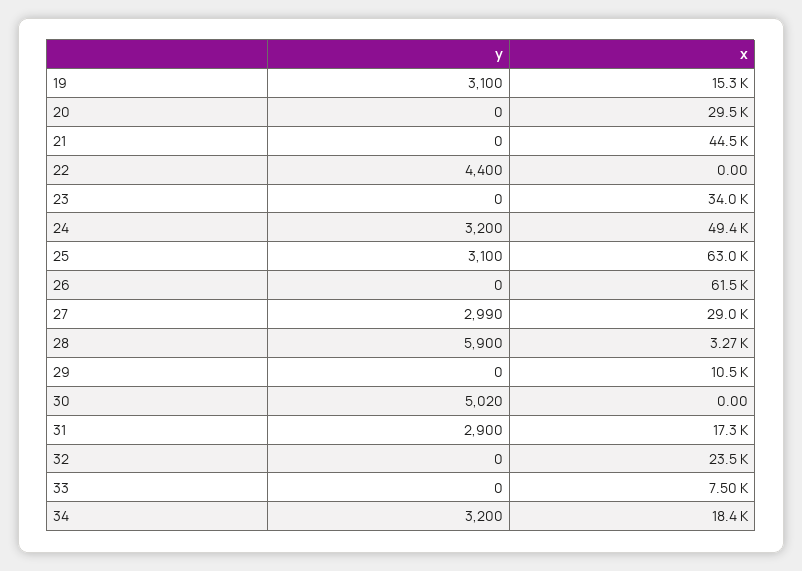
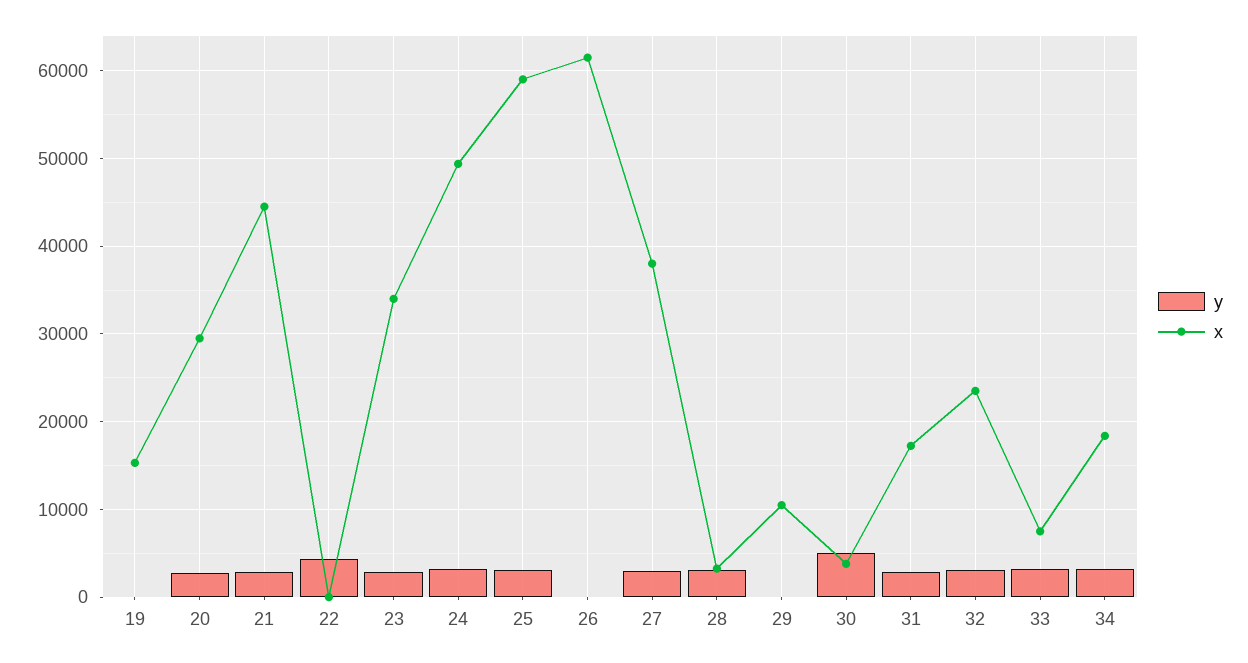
  {
    "y": {
-     "19": 3100,
+     "19": 0,
-     "20": 0,
+     "20": 3000,
-     "21": 0,
+     "21": 3000,
      "22": 4400,
-     "23": 0,
+     "23": 3000,
      "24": 3200,
      "25": 3100,
      "26": 0,
      "27": 2990,
-     "28": 5900,
+     "28": 3000,
      "29": 0,
      "30": 5020,
      "31": 2900,
-     "32": 0,
+     "32": 3000,
-     "33": 0,
+     "33": 3000,
      "34": 3200
    },
    "x": {
      "19": 15300,
      "20": 29500,
      "21": 44500,
      "22": 0,
      "23": 34000,
      "24": 49400,
-     "25": 63000,
+     "25": 59000,
      "26": 61500,
-     "27": 29000,
+     "27": 38000,
      "28": 3270,
      "29": 10500,
-     "30": 0,
+     "30": 4000,
      "31": 17300,
      "32": 23500,
      "33": 7500,
      "34": 18400
    }
  }

